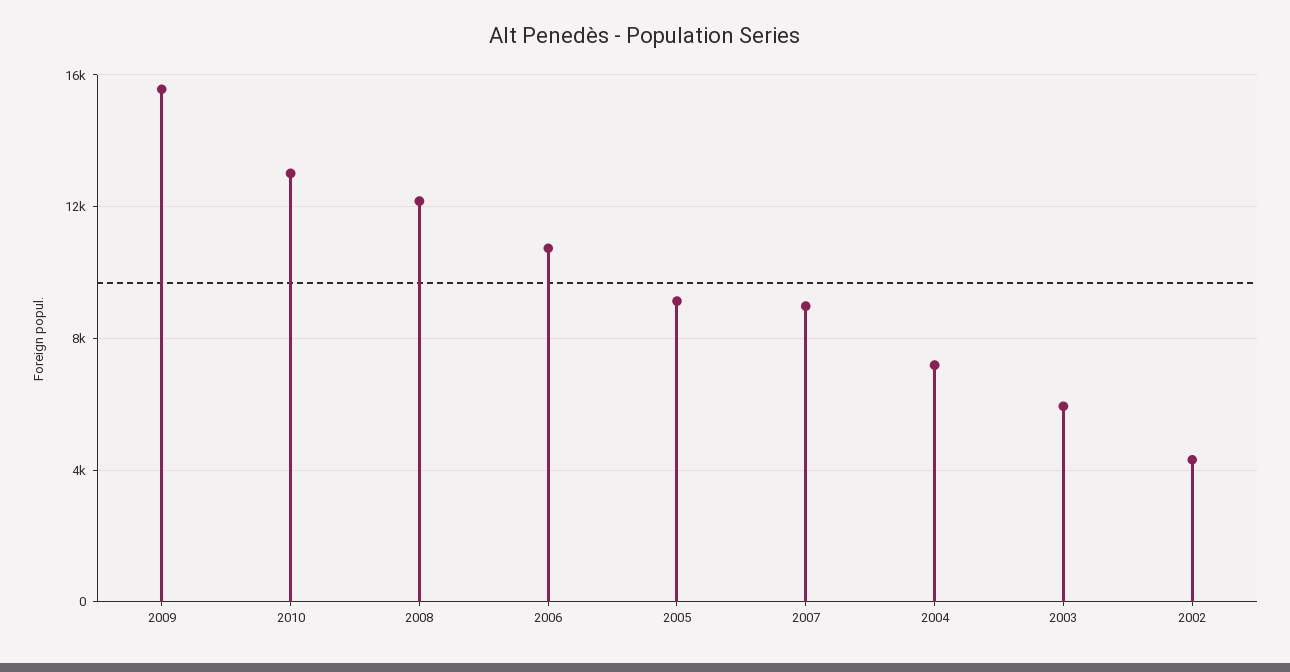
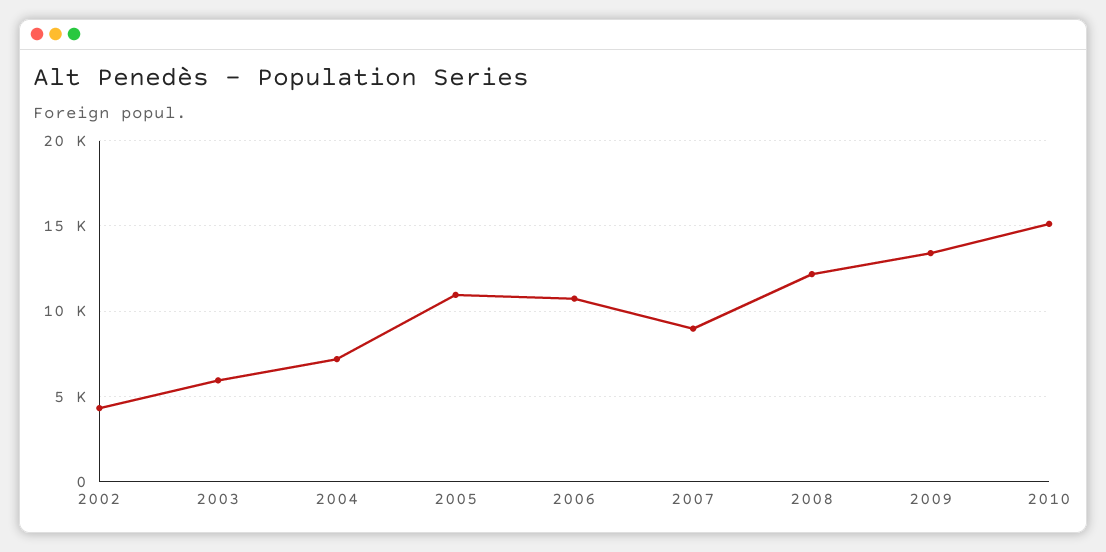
  {
-   "2009": 15500,
+   "2009": 13500,
-   "2010": 13000,
+   "2010": 15000,
    "2008": 12000,
    "2006": 10500,
-   "2005": 9000,
+   "2005": 11000,
    "2007": 9000,
    "2004": 7000,
    "2003": 6000,
    "2002": 4500
  }

